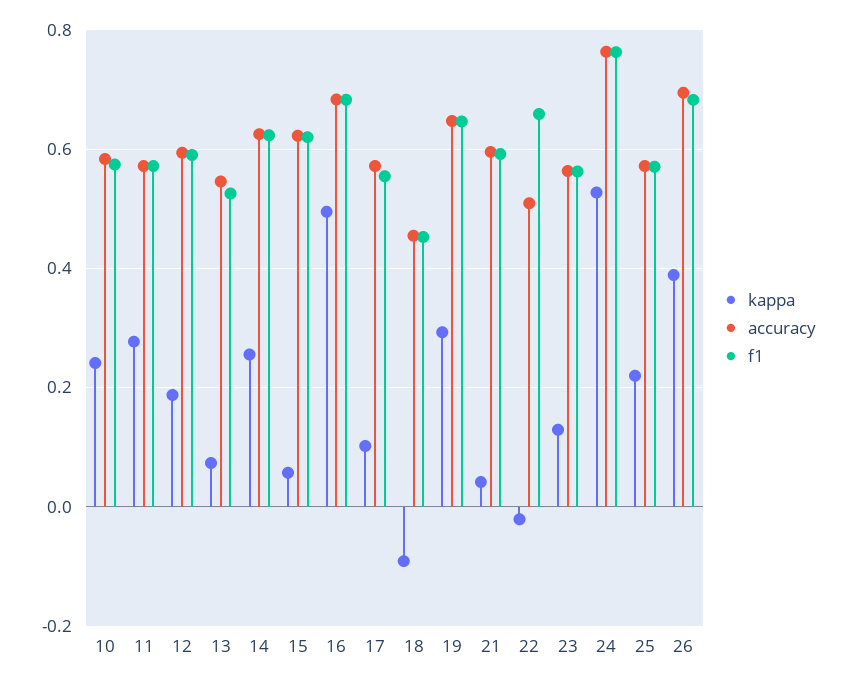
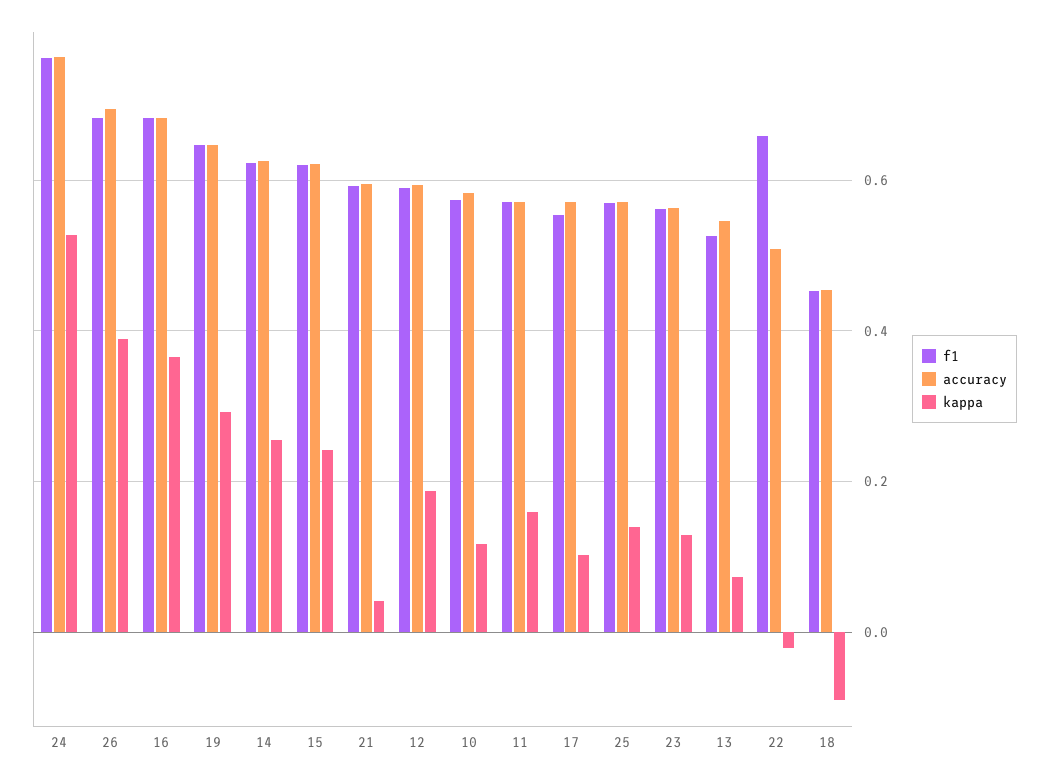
  {
    "kappa": {
-     "10": 0.24,
+     "10": 0.12,
-     "11": 0.28,
+     "11": 0.16,
      "12": 0.18,
      "13": 0.08,
      "14": 0.26,
-     "15": 0.06,
+     "15": 0.24,
-     "16": 0.5,
+     "16": 0.36,
      "17": 0.1,
      "18": -0.1,
      "19": 0.3,
      "21": 0.04,
      "22": -0.02,
      "23": 0.12,
      "24": 0.52,
-     "25": 0.22,
+     "25": 0.14,
      "26": 0.38
    },
    "accuracy": {
      "10": 0.58,
      "11": 0.58,
      "12": 0.6,
      "13": 0.54,
      "14": 0.62,
      "15": 0.62,
      "16": 0.68,
      "17": 0.58,
      "18": 0.46,
      "19": 0.64,
      "21": 0.6,
      "22": 0.5,
      "23": 0.56,
      "24": 0.76,
      "25": 0.58,
      "26": 0.7
    },
    "f1": {
      "10": 0.58,
      "11": 0.58,
      "12": 0.6,
      "13": 0.52,
      "14": 0.62,
      "15": 0.62,
      "16": 0.68,
      "17": 0.56,
      "18": 0.46,
      "19": 0.64,
      "21": 0.6,
      "22": 0.66,
      "23": 0.56,
      "24": 0.76,
      "25": 0.58,
      "26": 0.68
    }
  }

